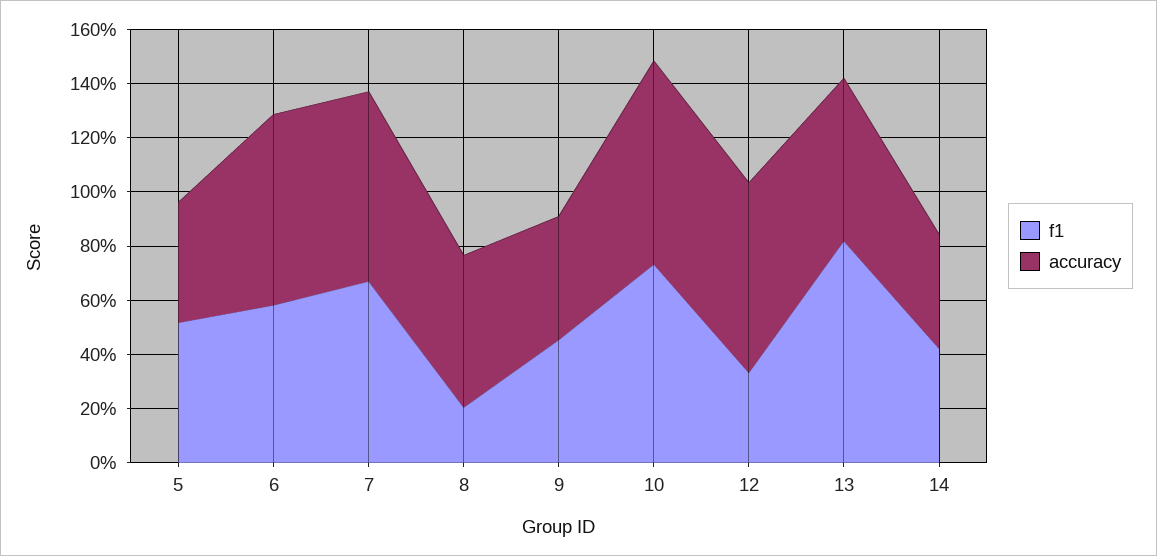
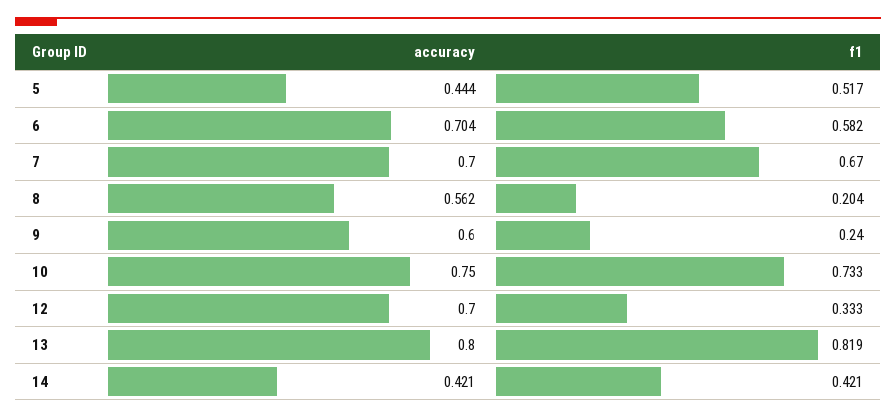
  {
    "f1": {
      "5": 0.517,
      "6": 0.582,
      "7": 0.67,
      "8": 0.204,
-     "9": 0.45,
+     "9": 0.24,
      "10": 0.733,
      "12": 0.333,
      "13": 0.819,
      "14": 0.421
    },
    "accuracy": {
      "5": 0.444,
      "6": 0.704,
      "7": 0.7,
      "8": 0.562,
-     "9": 0.45,
+     "9": 0.6,
      "10": 0.75,
      "12": 0.7,
-     "13": 0.6,
+     "13": 0.8,
      "14": 0.421
    }
  }

